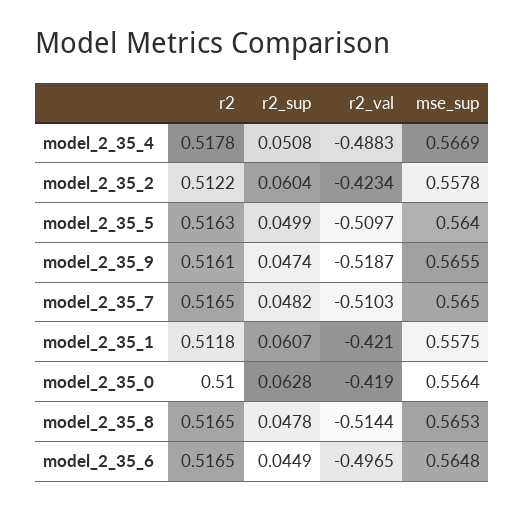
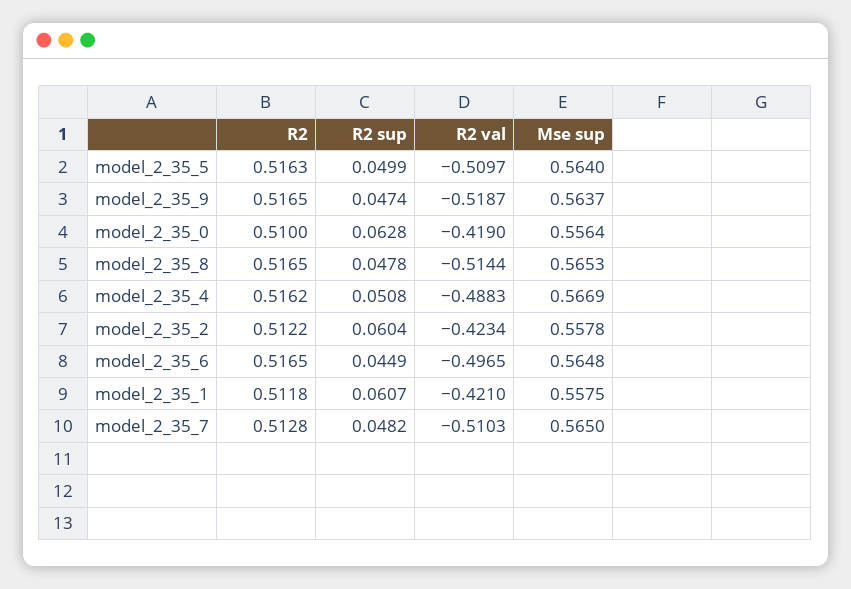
  {
    "r2": {
-     "model_2_35_4": 0.5178,
+     "model_2_35_4": 0.5162,
      "model_2_35_2": 0.5122,
      "model_2_35_5": 0.5163,
-     "model_2_35_9": 0.5161,
+     "model_2_35_9": 0.5165,
-     "model_2_35_7": 0.5165,
+     "model_2_35_7": 0.5128,
      "model_2_35_1": 0.5118,
      "model_2_35_0": 0.51,
      "model_2_35_8": 0.5165,
      "model_2_35_6": 0.5165
    },
    "r2_sup": {
      "model_2_35_4": 0.0508,
      "model_2_35_2": 0.0604,
      "model_2_35_5": 0.0499,
      "model_2_35_9": 0.0474,
      "model_2_35_7": 0.0482,
      "model_2_35_1": 0.0607,
      "model_2_35_0": 0.0628,
      "model_2_35_8": 0.0478,
      "model_2_35_6": 0.0449
    },
    "r2_val": {
      "model_2_35_4": -0.4883,
      "model_2_35_2": -0.4234,
      "model_2_35_5": -0.5097,
      "model_2_35_9": -0.5187,
      "model_2_35_7": -0.5103,
      "model_2_35_1": -0.421,
      "model_2_35_0": -0.419,
      "model_2_35_8": -0.5144,
      "model_2_35_6": -0.4965
    },
    "mse_sup": {
      "model_2_35_4": 0.5669,
      "model_2_35_2": 0.5578,
      "model_2_35_5": 0.564,
-     "model_2_35_9": 0.5655,
+     "model_2_35_9": 0.5637,
      "model_2_35_7": 0.565,
      "model_2_35_1": 0.5575,
      "model_2_35_0": 0.5564,
      "model_2_35_8": 0.5653,
      "model_2_35_6": 0.5648
    }
  }

